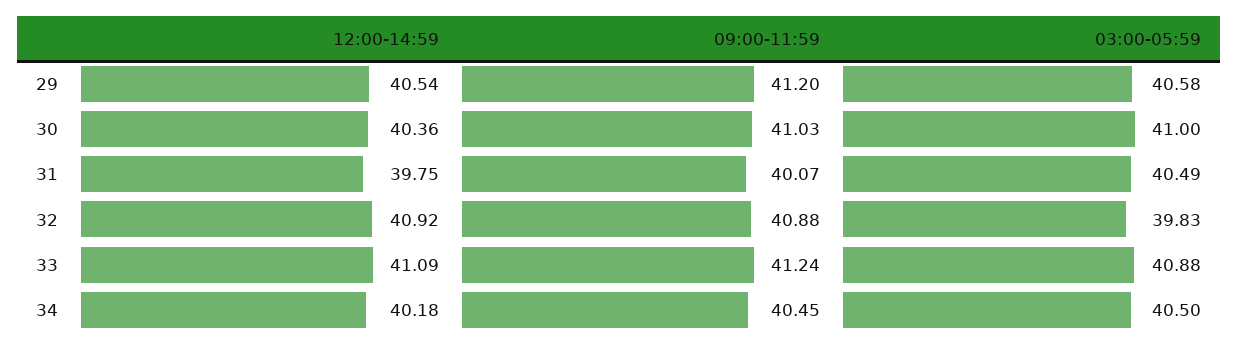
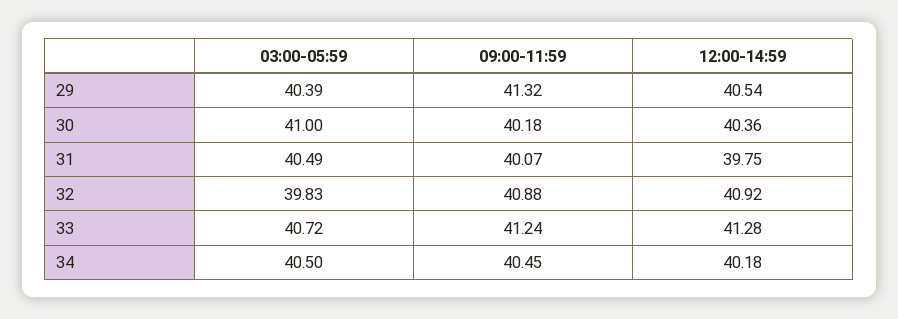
  {
    "12:00-14:59": {
      "29": 40.54,
      "30": 40.36,
      "31": 39.75,
      "32": 40.92,
-     "33": 41.09,
+     "33": 41.28,
      "34": 40.18
    },
    "09:00-11:59": {
-     "29": 41.2,
+     "29": 41.32,
-     "30": 41.03,
+     "30": 40.18,
      "31": 40.07,
      "32": 40.88,
      "33": 41.24,
      "34": 40.45
    },
    "03:00-05:59": {
-     "29": 40.58,
+     "29": 40.39,
      "30": 41,
      "31": 40.49,
      "32": 39.83,
-     "33": 40.88,
+     "33": 40.72,
      "34": 40.5
    }
  }

